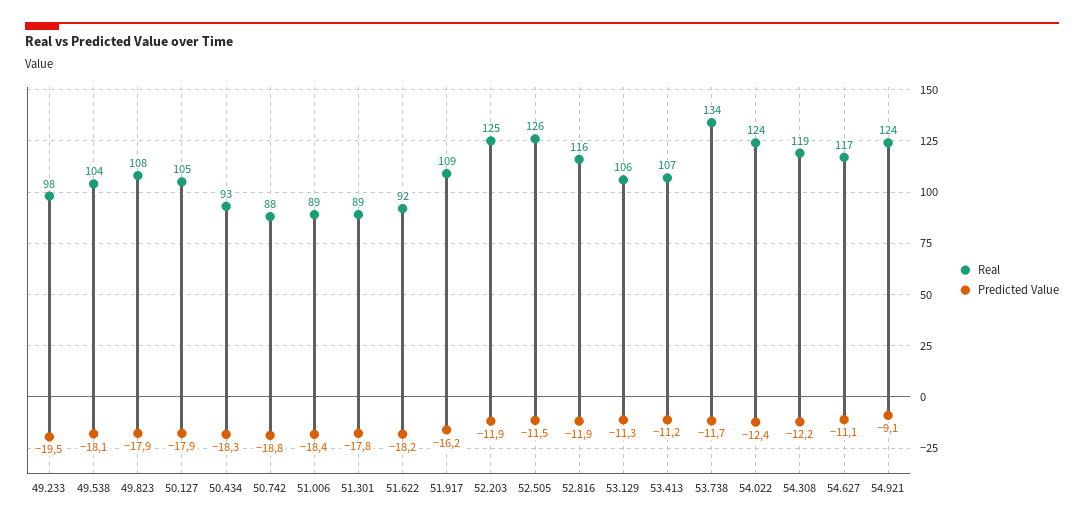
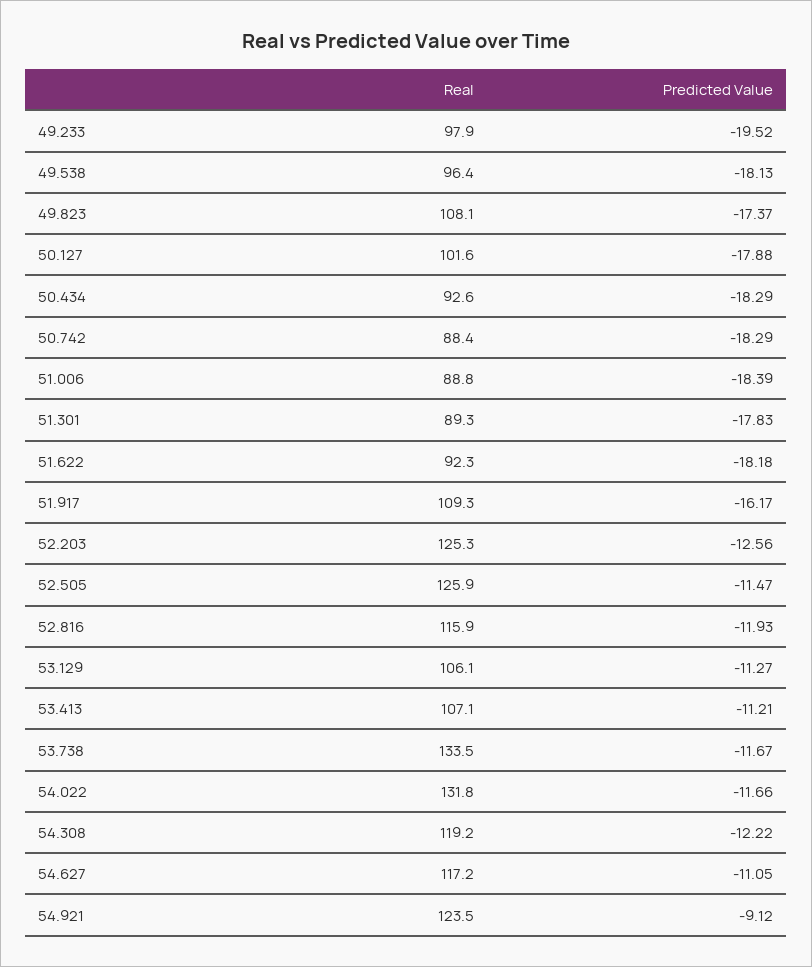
  {
    "Real": {
      "49.233": 97.9,
-     "49.538": 104,
+     "49.538": 96.4,
      "49.823": 108.1,
-     "50.127": 105,
+     "50.127": 101.6,
      "50.434": 92.6,
      "50.742": 88.4,
      "51.006": 88.8,
      "51.301": 89.3,
      "51.622": 92.3,
      "51.917": 109.3,
      "52.203": 125.3,
      "52.505": 125.9,
      "52.816": 115.9,
      "53.129": 106.1,
      "53.413": 107.1,
      "53.738": 133.5,
-     "54.022": 124,
+     "54.022": 131.8,
      "54.308": 119.2,
      "54.627": 117.2,
      "54.921": 123.5
    },
    "Predicted Value": {
      "49.233": -19.52,
      "49.538": -18.13,
-     "49.823": -17.9,
+     "49.823": -17.37,
      "50.127": -17.88,
      "50.434": -18.29,
-     "50.742": -18.8,
+     "50.742": -18.29,
      "51.006": -18.39,
      "51.301": -17.83,
      "51.622": -18.18,
      "51.917": -16.17,
-     "52.203": -11.9,
+     "52.203": -12.56,
      "52.505": -11.47,
      "52.816": -11.93,
      "53.129": -11.27,
      "53.413": -11.21,
      "53.738": -11.67,
-     "54.022": -12.4,
+     "54.022": -11.66,
      "54.308": -12.22,
      "54.627": -11.05,
      "54.921": -9.12
    }
  }

